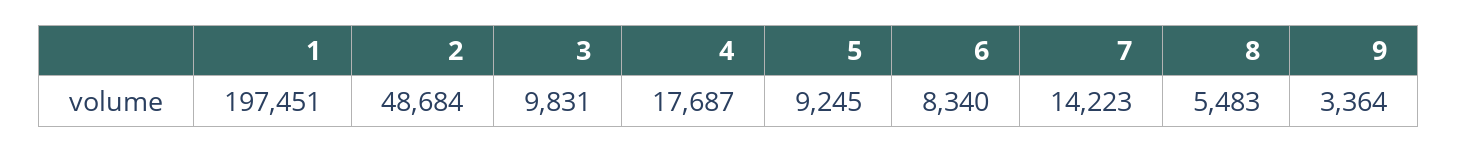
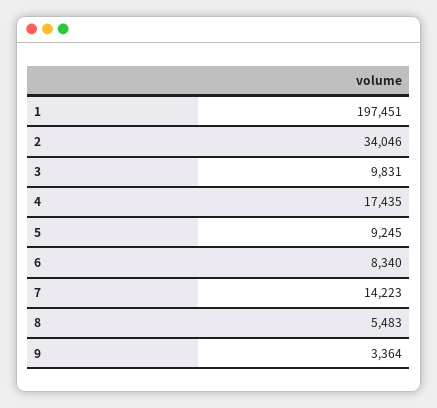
  {
    "1": 197451,
-   "2": 48684,
+   "2": 34046,
    "3": 9831,
-   "4": 17687,
+   "4": 17435,
    "5": 9245,
    "6": 8340,
    "7": 14223,
    "8": 5483,
    "9": 3364
  }

